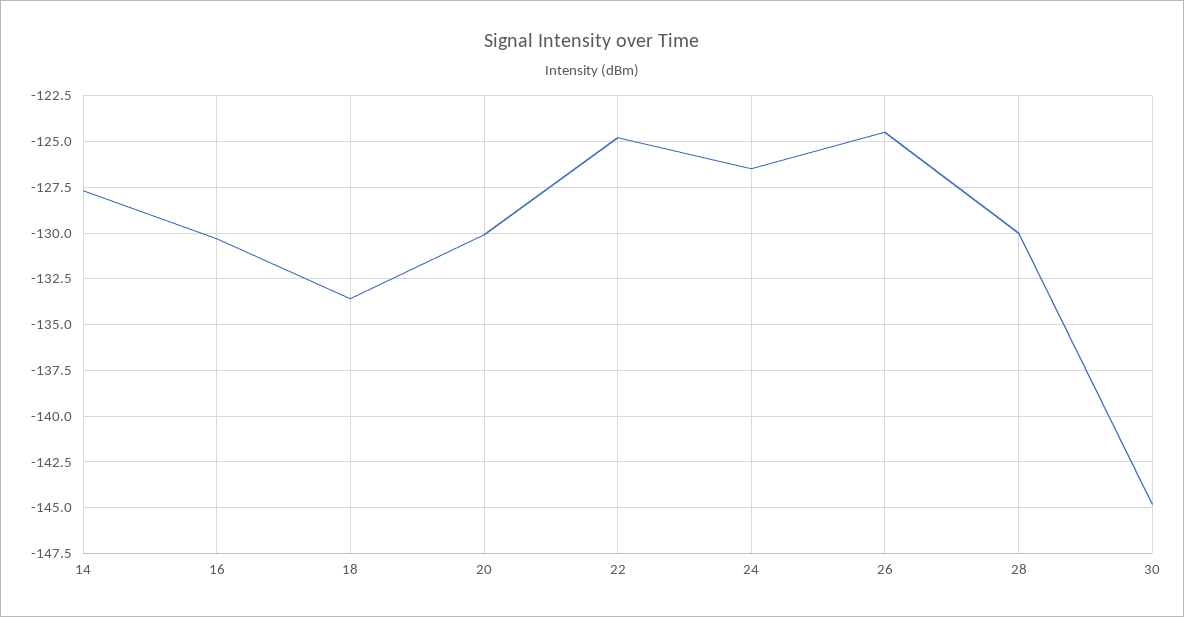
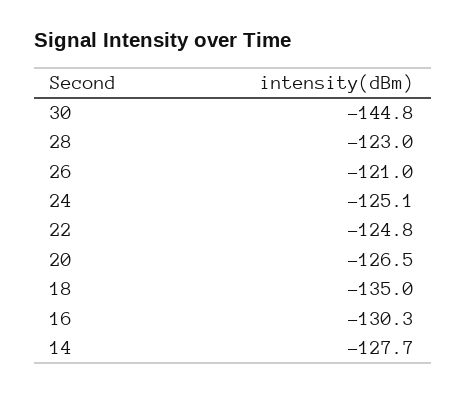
  {
    "14": -127.7,
    "16": -130.3,
-   "18": -133.5,
+   "18": -135,
-   "20": -130,
+   "20": -126.5,
    "22": -124.8,
-   "24": -126.5,
+   "24": -125.1,
-   "26": -124.5,
+   "26": -121,
-   "28": -130,
+   "28": -123,
    "30": -144.8
  }

